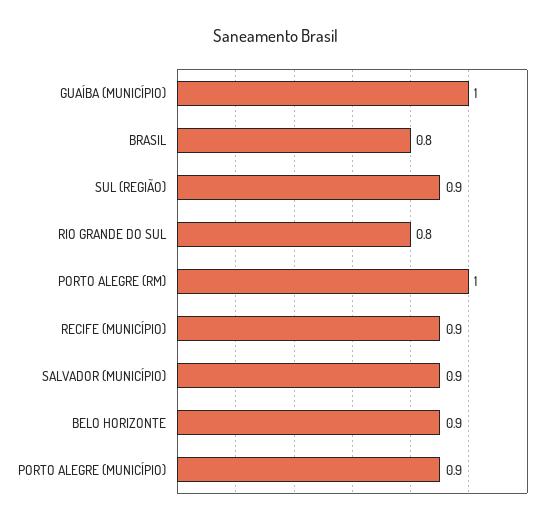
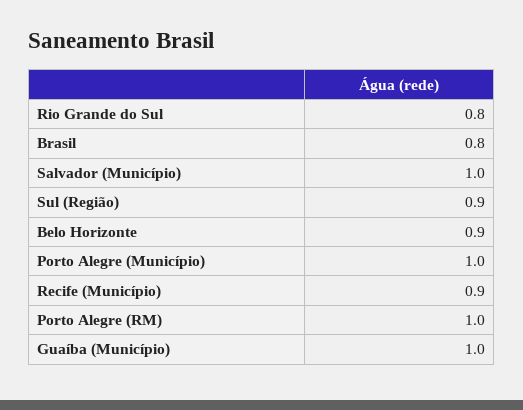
  {
    "GUAÍBA (MUNICÍPIO)": 1,
    "BRASIL": 0.8,
    "SUL (REGIÃO)": 0.9,
    "RIO GRANDE DO SUL": 0.8,
    "PORTO ALEGRE (RM)": 1,
    "RECIFE (MUNICÍPIO)": 0.9,
-   "SALVADOR (MUNICÍPIO)": 0.9,
+   "SALVADOR (MUNICÍPIO)": 1,
    "BELO HORIZONTE": 0.9,
-   "PORTO ALEGRE (MUNICÍPIO)": 0.9
+   "PORTO ALEGRE (MUNICÍPIO)": 1
  }

